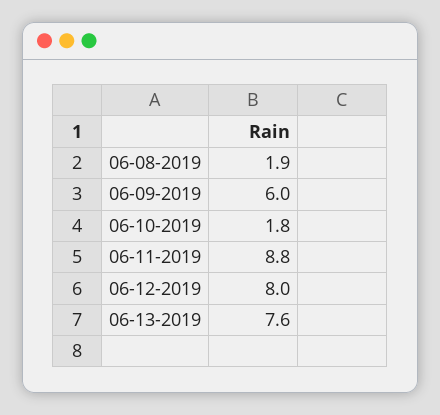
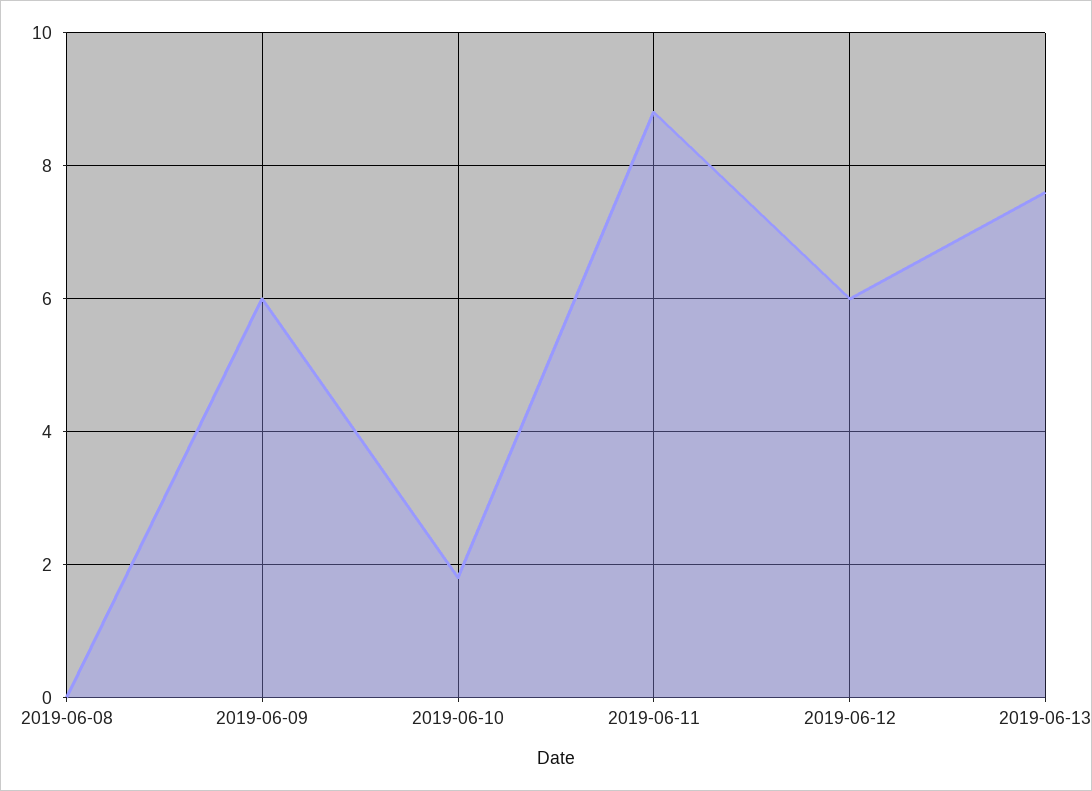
  {
-   "06-08-2019": 1.9,
+   "06-08-2019": 0,
    "06-09-2019": 6,
    "06-10-2019": 1.8,
    "06-11-2019": 8.8,
-   "06-12-2019": 8,
+   "06-12-2019": 6,
    "06-13-2019": 7.6
  }

